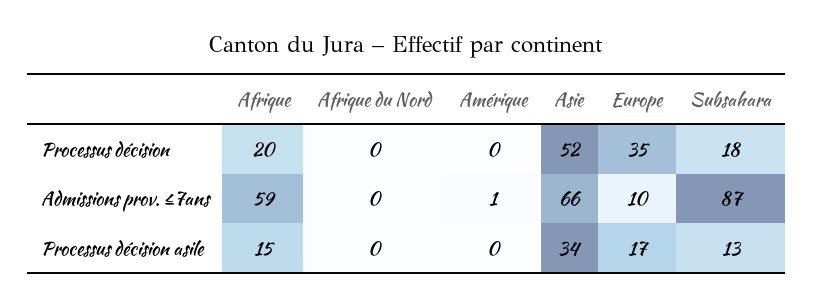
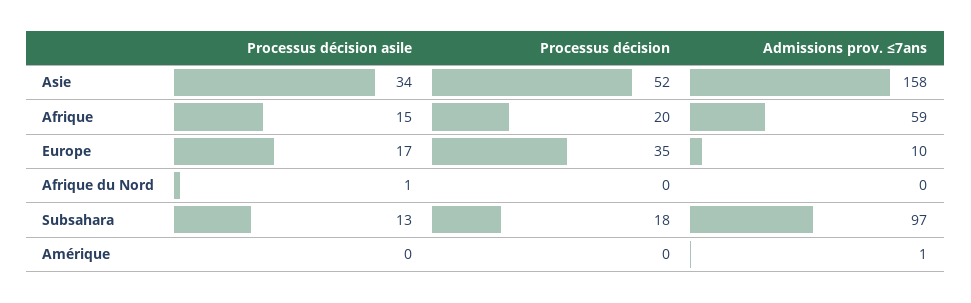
  {
    "Afrique": {
      "Processus décision": 20,
      "Admissions prov. ≤7ans": 59,
      "Processus décision asile": 15
    },
    "Afrique du Nord": {
      "Processus décision": 0,
      "Admissions prov. ≤7ans": 0,
-     "Processus décision asile": 0
+     "Processus décision asile": 1
    },
    "Amérique": {
      "Processus décision": 0,
      "Admissions prov. ≤7ans": 1,
      "Processus décision asile": 0
    },
    "Asie": {
      "Processus décision": 52,
-     "Admissions prov. ≤7ans": 66,
+     "Admissions prov. ≤7ans": 158,
      "Processus décision asile": 34
    },
    "Europe": {
      "Processus décision": 35,
      "Admissions prov. ≤7ans": 10,
      "Processus décision asile": 17
    },
    "Subsahara": {
      "Processus décision": 18,
-     "Admissions prov. ≤7ans": 87,
+     "Admissions prov. ≤7ans": 97,
      "Processus décision asile": 13
    }
  }

